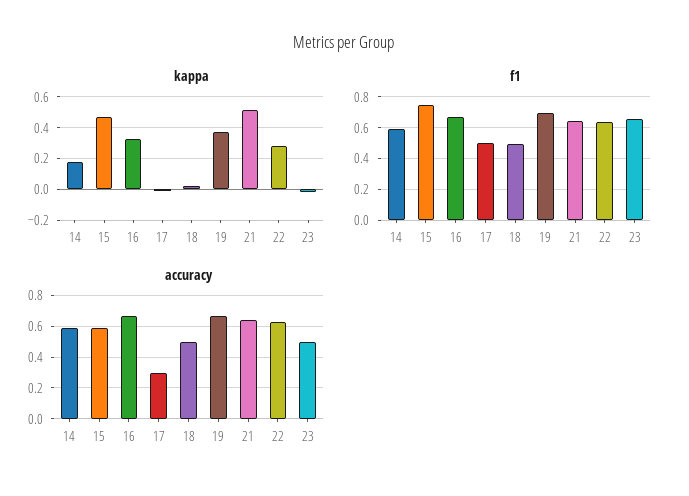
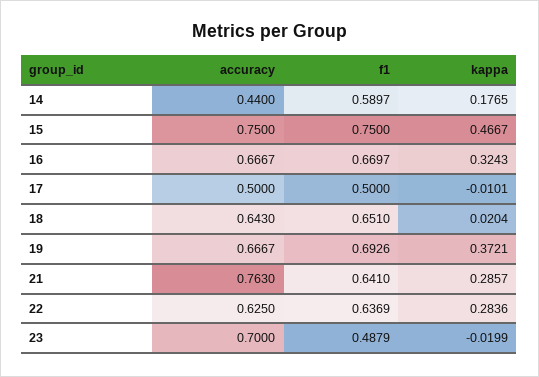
  {
    "kappa": {
      "14": 0.1765,
      "15": 0.4667,
      "16": 0.3243,
      "17": -0.0101,
      "18": 0.0204,
      "19": 0.3721,
-     "21": 0.5,
+     "21": 0.2857,
      "22": 0.2836,
      "23": -0.0199
    },
    "f1": {
      "14": 0.5897,
      "15": 0.75,
      "16": 0.6697,
      "17": 0.5,
-     "18": 0.5,
+     "18": 0.651,
      "19": 0.6926,
      "21": 0.641,
      "22": 0.6369,
-     "23": 0.65
+     "23": 0.4879
    },
    "accuracy": {
-     "14": 0.6,
+     "14": 0.44,
-     "15": 0.6,
+     "15": 0.75,
      "16": 0.6667,
-     "17": 0.3,
+     "17": 0.5,
-     "18": 0.5,
+     "18": 0.643,
      "19": 0.6667,
-     "21": 0.65,
+     "21": 0.763,
      "22": 0.625,
-     "23": 0.5
+     "23": 0.7
    }
  }

